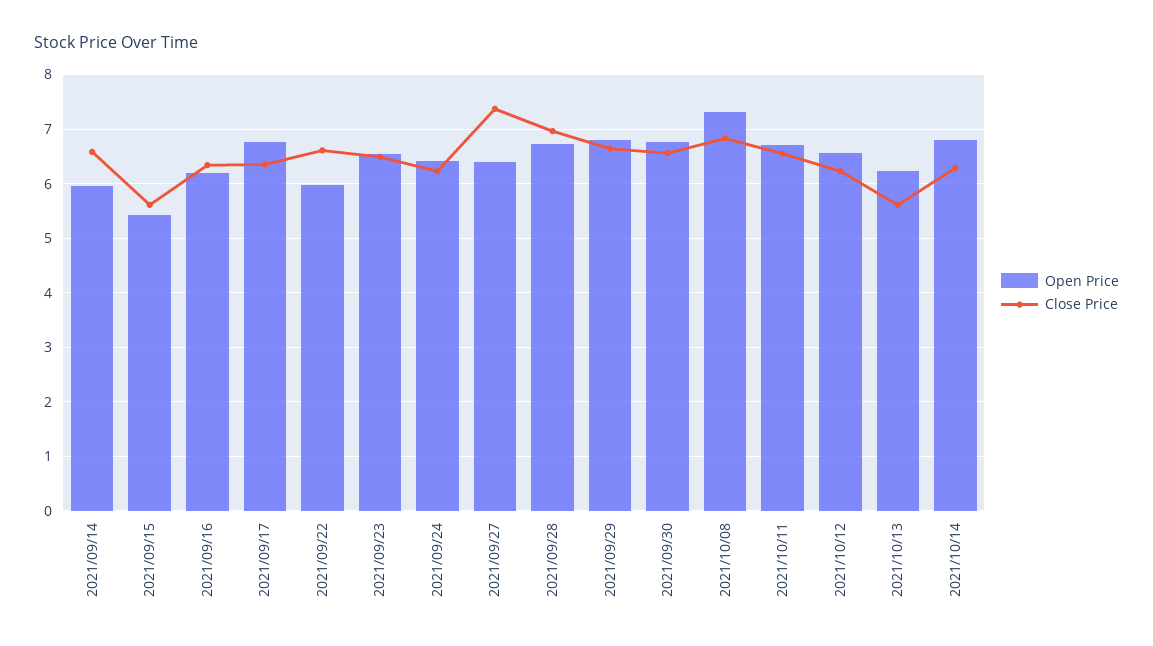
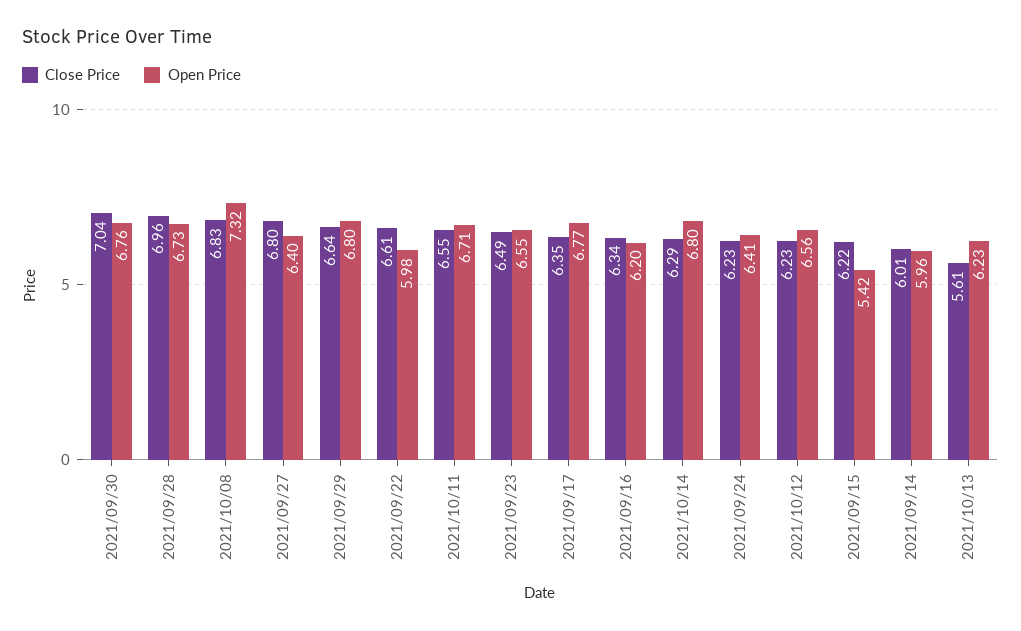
  {
    "Open Price": {
      "2021/09/14": 5.96,
      "2021/09/15": 5.42,
      "2021/09/16": 6.2,
      "2021/09/17": 6.77,
      "2021/09/22": 5.98,
      "2021/09/23": 6.55,
      "2021/09/24": 6.41,
      "2021/09/27": 6.4,
      "2021/09/28": 6.73,
      "2021/09/29": 6.8,
      "2021/09/30": 6.76,
      "2021/10/08": 7.32,
      "2021/10/11": 6.71,
      "2021/10/12": 6.56,
      "2021/10/13": 6.23,
      "2021/10/14": 6.8
    },
    "Close Price": {
-     "2021/09/14": 6.6,
+     "2021/09/14": 6.01,
-     "2021/09/15": 5.6,
+     "2021/09/15": 6.22,
      "2021/09/16": 6.34,
      "2021/09/17": 6.35,
      "2021/09/22": 6.61,
      "2021/09/23": 6.49,
      "2021/09/24": 6.23,
-     "2021/09/27": 7.4,
+     "2021/09/27": 6.8,
      "2021/09/28": 6.96,
      "2021/09/29": 6.64,
-     "2021/09/30": 6.6,
+     "2021/09/30": 7.04,
      "2021/10/08": 6.83,
      "2021/10/11": 6.55,
      "2021/10/12": 6.23,
      "2021/10/13": 5.61,
      "2021/10/14": 6.29
    }
  }

